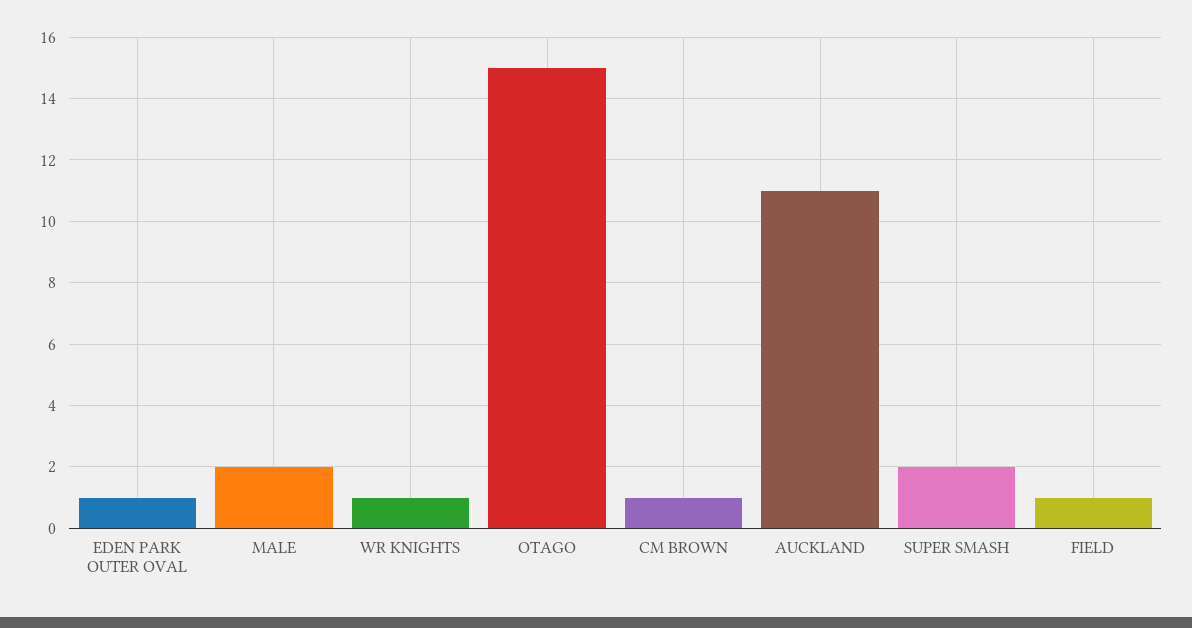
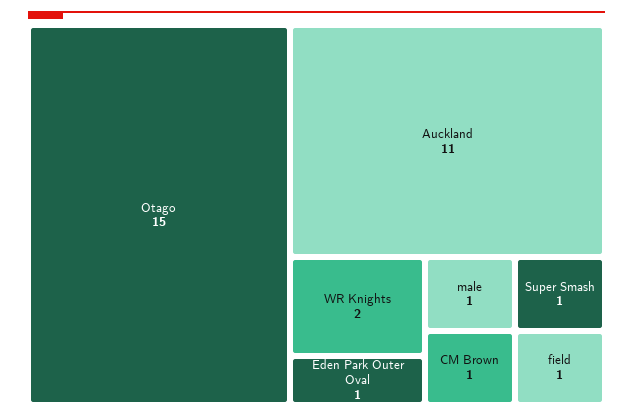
  {
    "EDEN PARK OUTER OVAL": 1,
-   "MALE": 2,
+   "MALE": 1,
-   "WR KNIGHTS": 1,
+   "WR KNIGHTS": 2,
    "OTAGO": 15,
    "CM BROWN": 1,
    "AUCKLAND": 11,
-   "SUPER SMASH": 2,
+   "SUPER SMASH": 1,
    "FIELD": 1
  }

